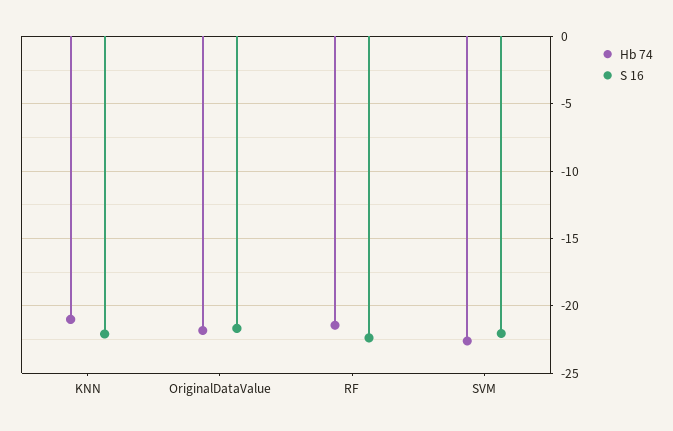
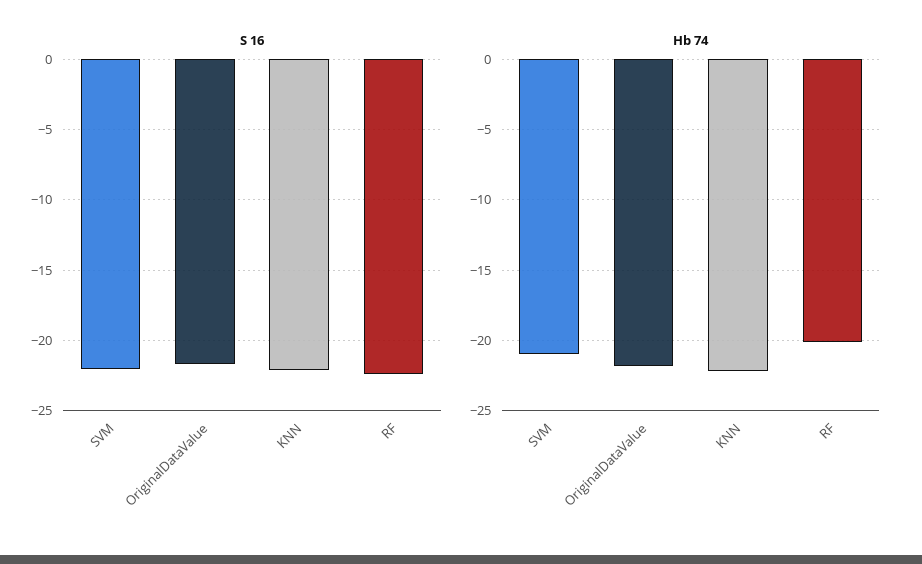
  {
    "Hb 74": {
-     "KNN": -21,
+     "KNN": -22,
      "OriginalDataValue": -22,
-     "RF": -21.5,
+     "RF": -20,
-     "SVM": -22.5
+     "SVM": -21
    },
    "S 16": {
      "KNN": -22,
      "OriginalDataValue": -21.5,
      "RF": -22.5,
      "SVM": -22
    }
  }

